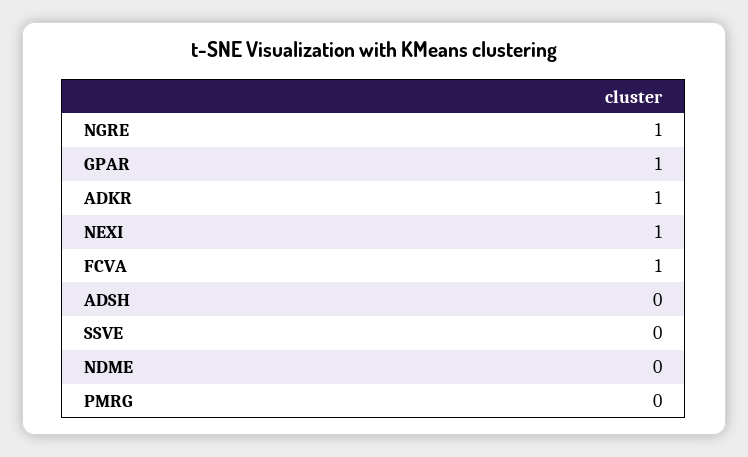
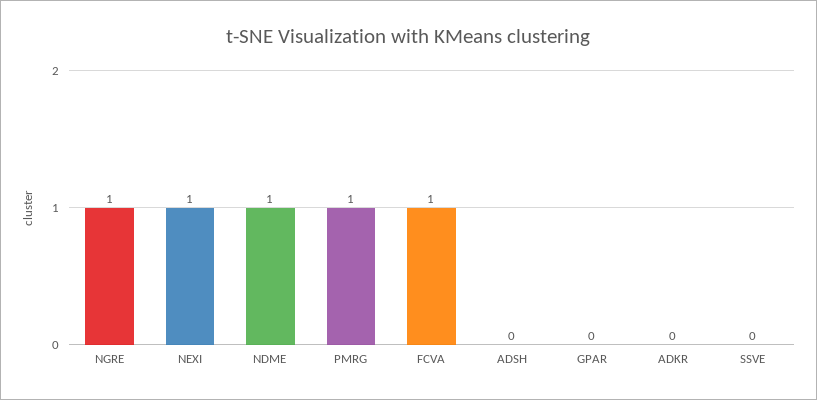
  {
    "NGRE": 1,
-   "GPAR": 1,
+   "GPAR": 0,
-   "ADKR": 1,
+   "ADKR": 0,
    "NEXI": 1,
    "FCVA": 1,
    "ADSH": 0,
    "SSVE": 0,
-   "NDME": 0,
+   "NDME": 1,
-   "PMRG": 0
+   "PMRG": 1
  }

